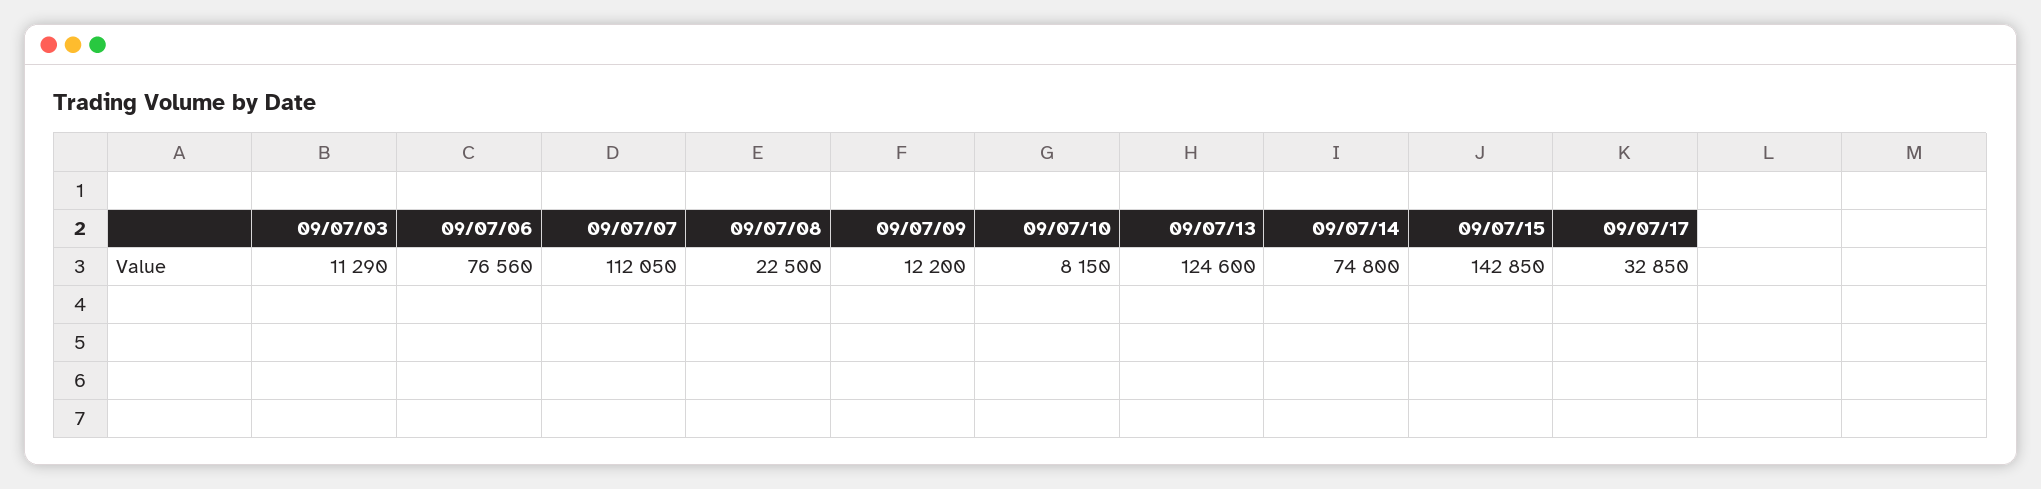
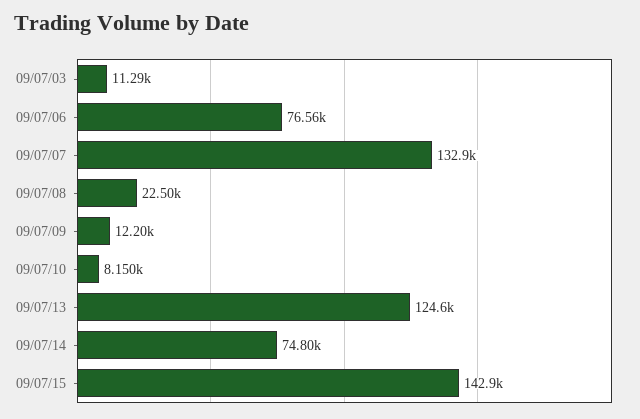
  {
    "09/07/03": 11290,
    "09/07/06": 76560,
-   "09/07/07": 112050,
+   "09/07/07": 132900,
    "09/07/08": 22500,
    "09/07/09": 12200,
    "09/07/10": 8150,
    "09/07/13": 124600,
    "09/07/14": 74800,
-   "09/07/15": 142850,
+   "09/07/15": 142850
-   "09/07/17": 32850
  }

